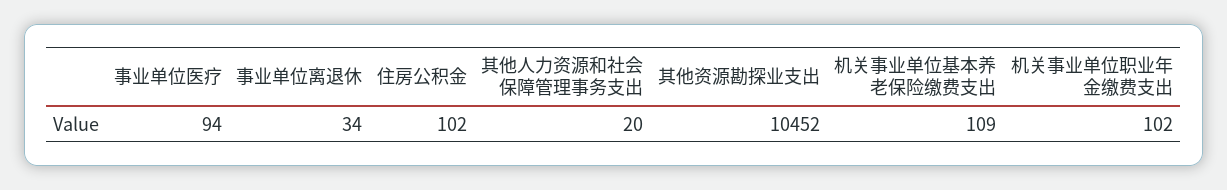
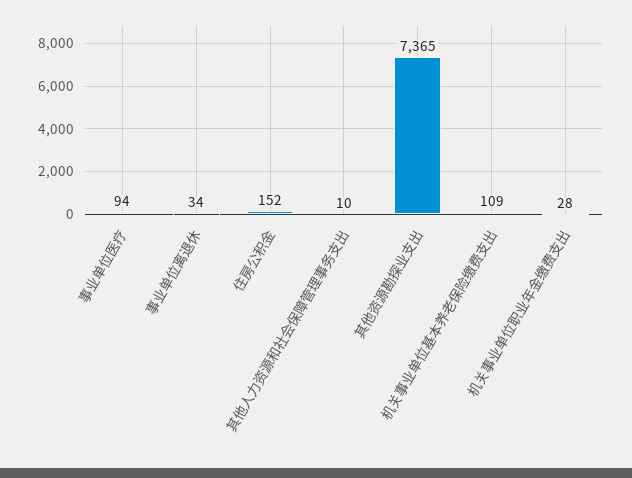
  {
    "事业单位医疗": 94,
    "事业单位离退休": 34,
-   "住房公积金": 102,
+   "住房公积金": 152,
-   "其他人力资源和社会保障管理事务支出": 20,
+   "其他人力资源和社会保障管理事务支出": 10,
-   "其他资源勘探业支出": 10452,
+   "其他资源勘探业支出": 7365,
    "机关事业单位基本养老保险缴费支出": 109,
-   "机关事业单位职业年金缴费支出": 102
+   "机关事业单位职业年金缴费支出": 28
  }

